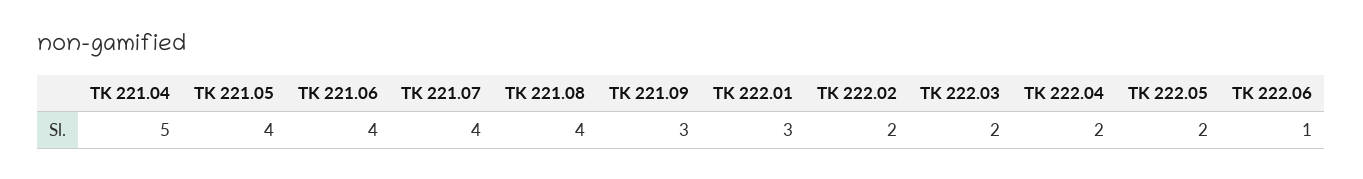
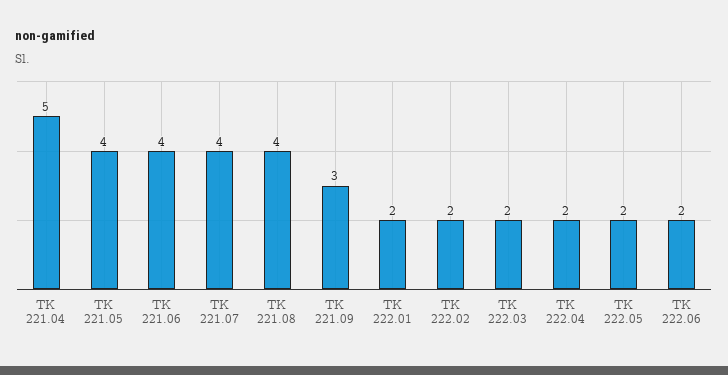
  {
    "TK 221.04": 5,
    "TK 221.05": 4,
    "TK 221.06": 4,
    "TK 221.07": 4,
    "TK 221.08": 4,
    "TK 221.09": 3,
-   "TK 222.01": 3,
+   "TK 222.01": 2,
    "TK 222.02": 2,
    "TK 222.03": 2,
    "TK 222.04": 2,
    "TK 222.05": 2,
-   "TK 222.06": 1
+   "TK 222.06": 2
  }

